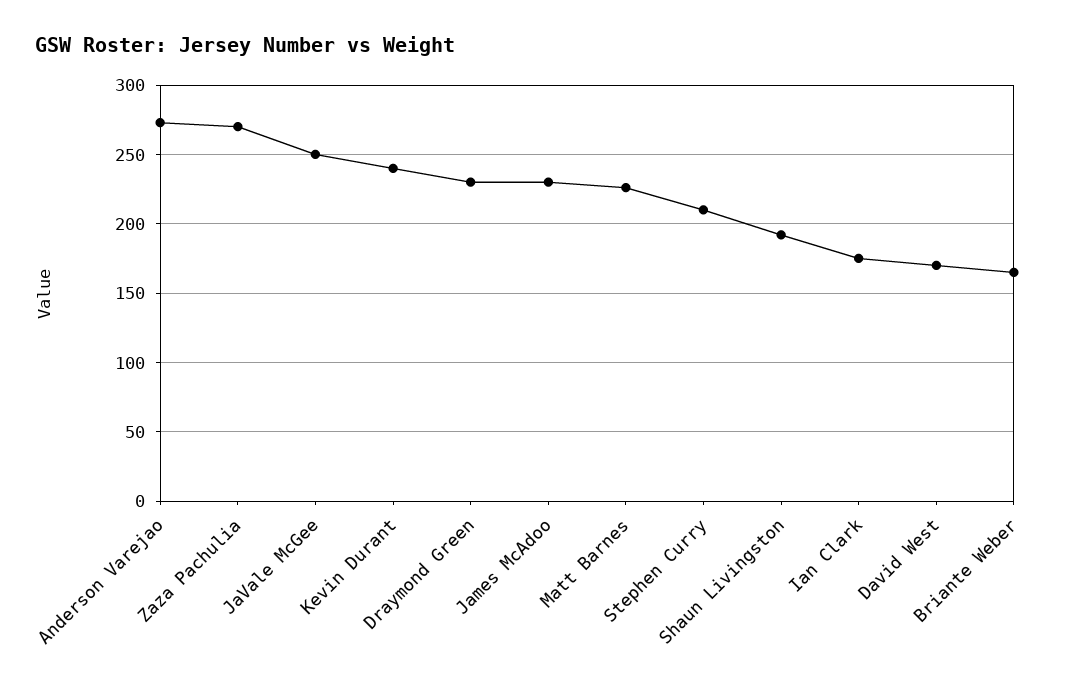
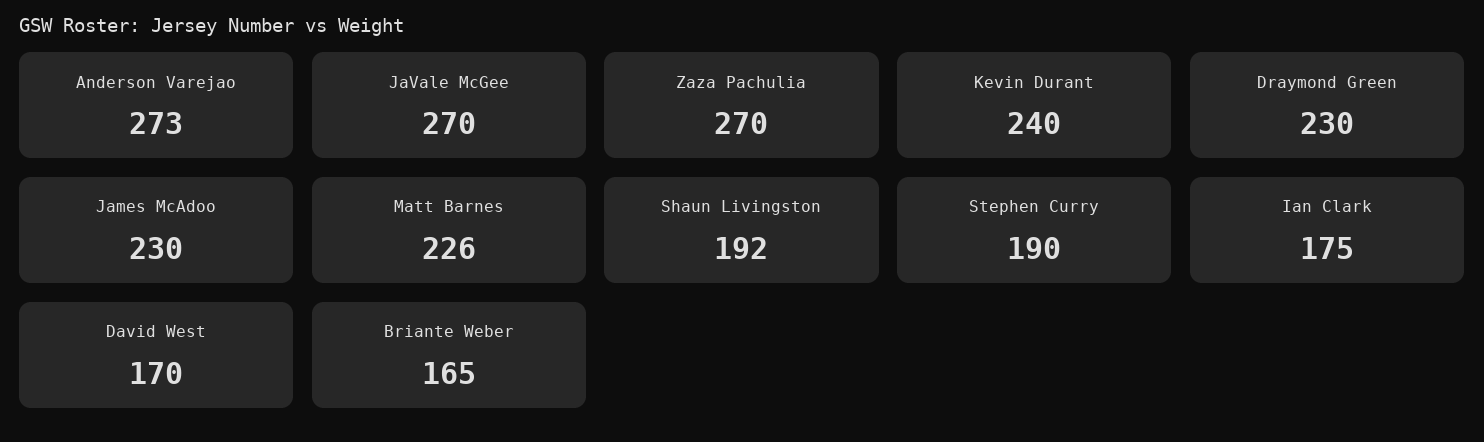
  {
    "Anderson Varejao": 273,
    "Zaza Pachulia": 270,
-   "JaVale McGee": 250,
+   "JaVale McGee": 270,
    "Kevin Durant": 240,
    "Draymond Green": 230,
    "James McAdoo": 230,
    "Matt Barnes": 226,
-   "Stephen Curry": 210,
+   "Stephen Curry": 190,
    "Shaun Livingston": 192,
    "Ian Clark": 175,
    "David West": 170,
    "Briante Weber": 165
  }

